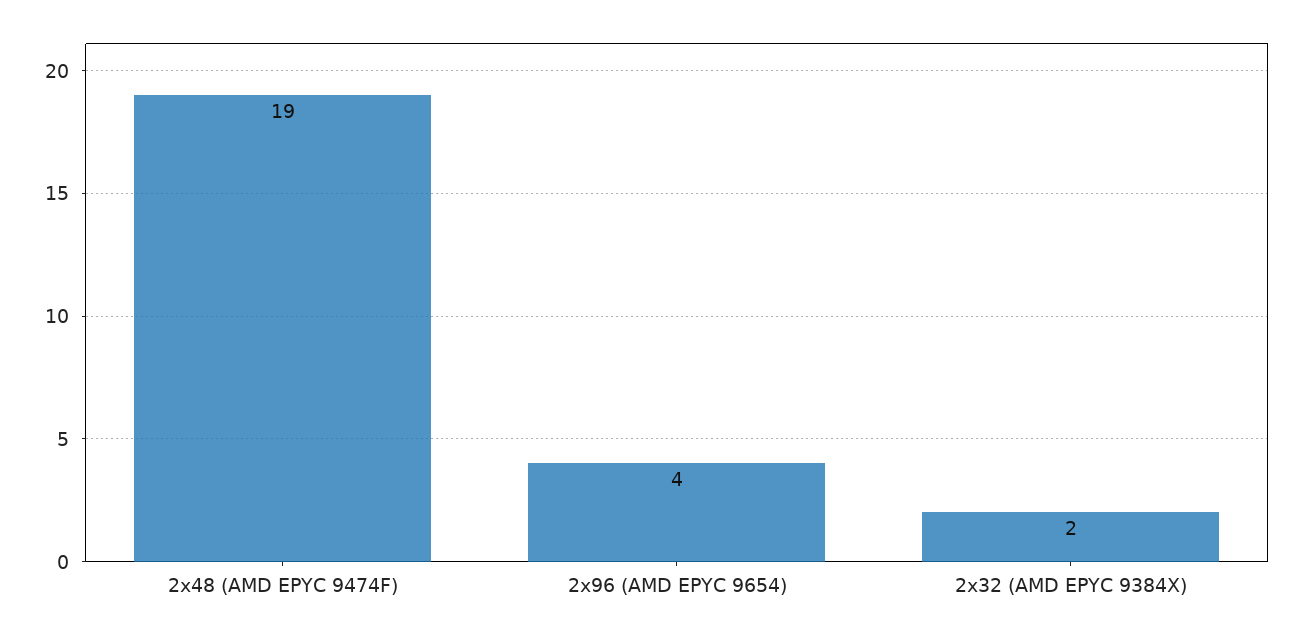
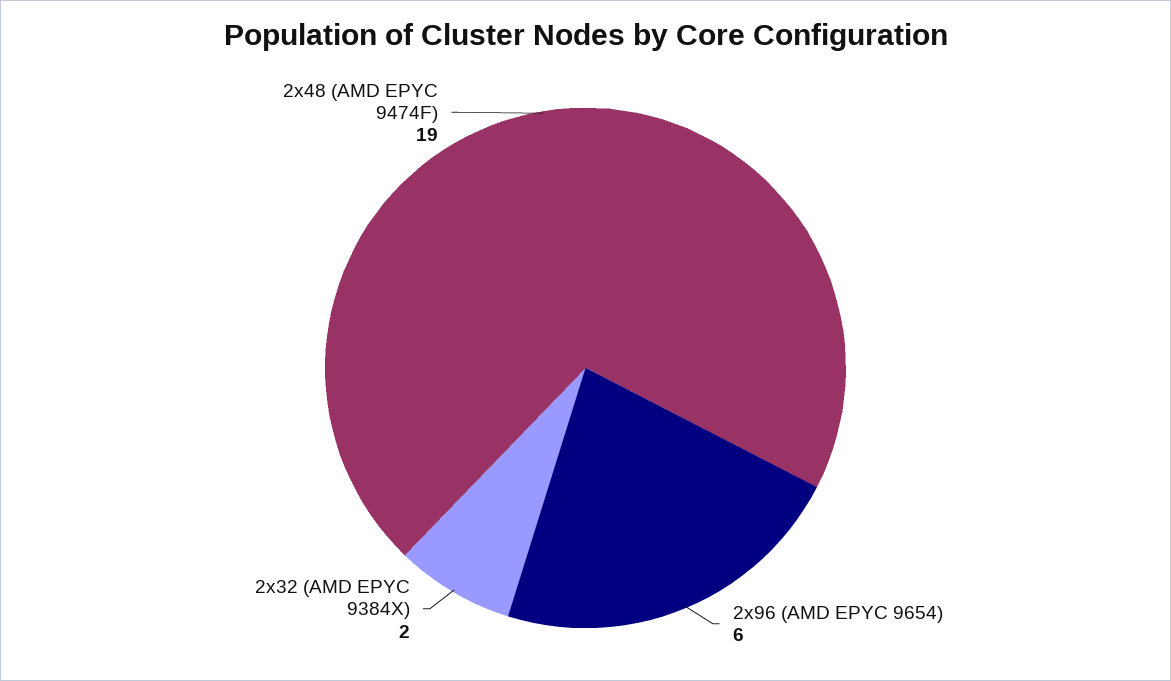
  {
    "2x48 (AMD EPYC 9474F)": 19,
-   "2x96 (AMD EPYC 9654)": 4,
+   "2x96 (AMD EPYC 9654)": 6,
    "2x32 (AMD EPYC 9384X)": 2
  }

